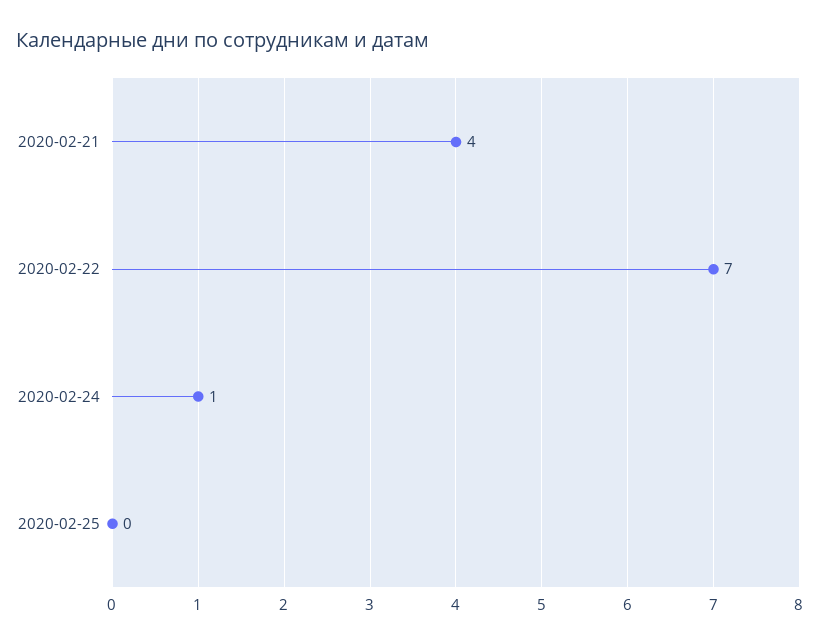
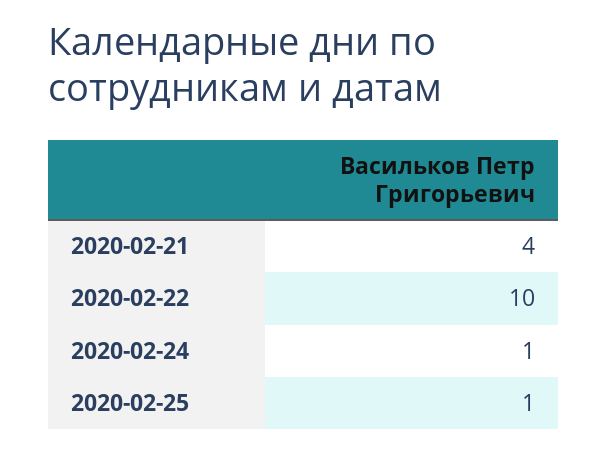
  {
    "2020-02-21": 4,
-   "2020-02-22": 7,
+   "2020-02-22": 10,
    "2020-02-24": 1,
-   "2020-02-25": 0
+   "2020-02-25": 1
  }

